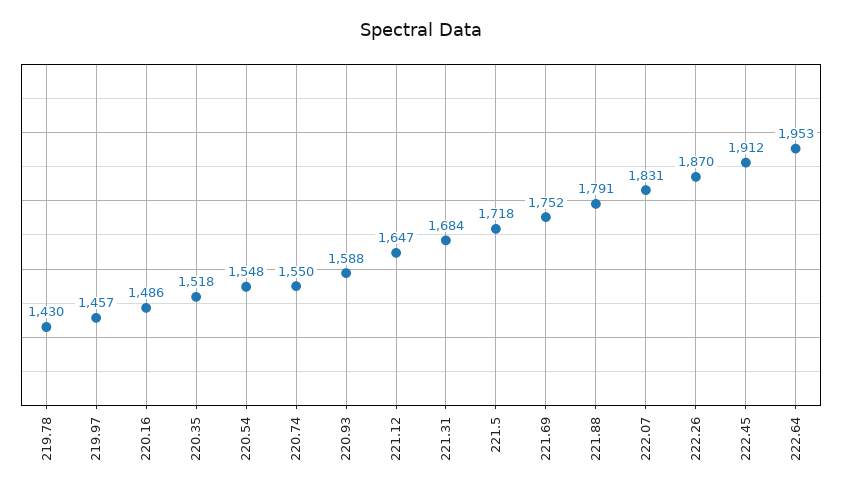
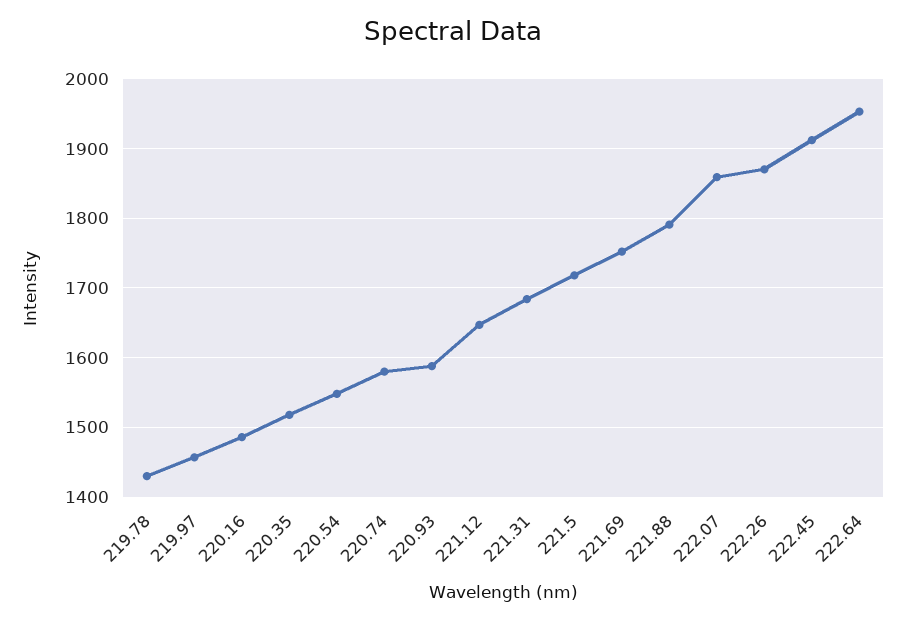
  {
    "219.78": 1430,
    "219.97": 1457,
    "220.16": 1486,
    "220.35": 1518,
    "220.54": 1548,
-   "220.74": 1550,
+   "220.74": 1580,
    "220.93": 1588,
    "221.12": 1647,
    "221.31": 1684,
    "221.5": 1718,
    "221.69": 1752,
    "221.88": 1791,
-   "222.07": 1831,
+   "222.07": 1860,
    "222.26": 1870,
    "222.45": 1912,
    "222.64": 1953
  }

